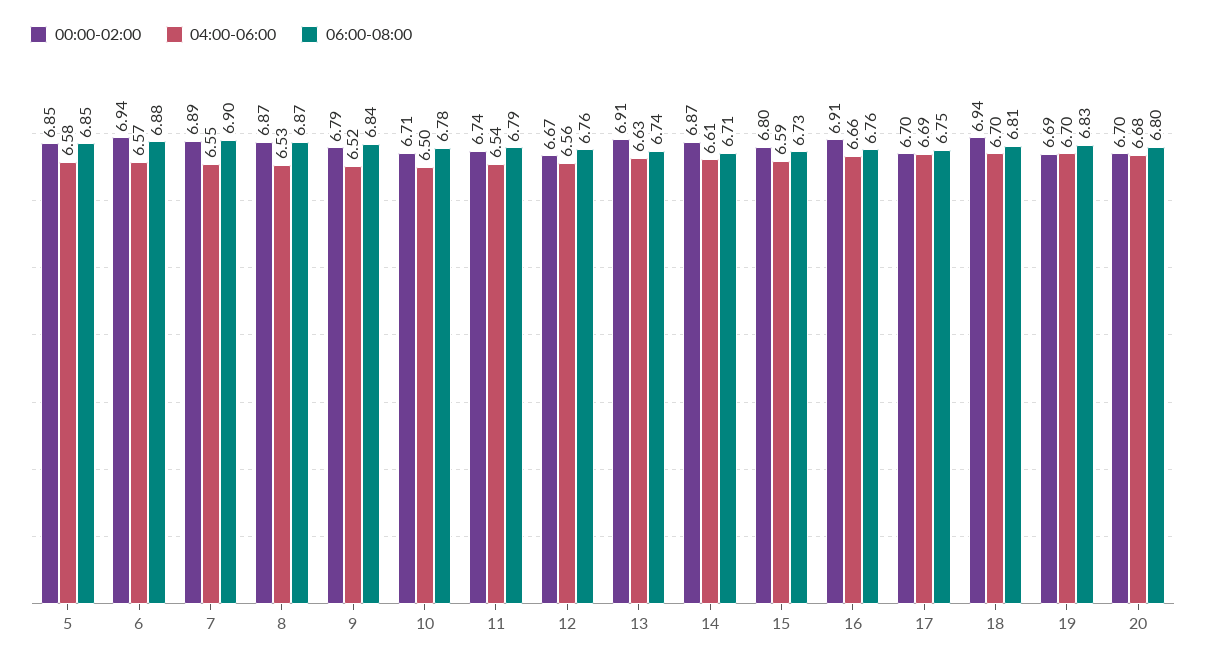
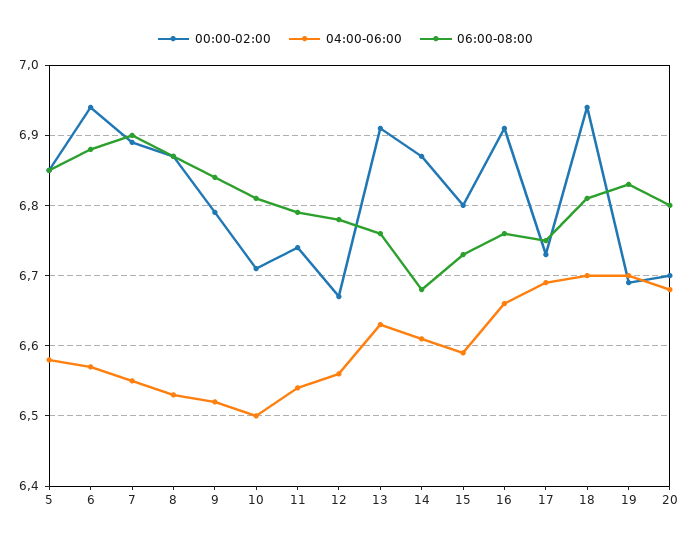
  {
    "00:00-02:00": {
      "5": 6.85,
      "6": 6.94,
      "7": 6.89,
      "8": 6.87,
      "9": 6.79,
      "10": 6.71,
      "11": 6.74,
      "12": 6.67,
      "13": 6.91,
      "14": 6.87,
      "15": 6.8,
      "16": 6.91,
-     "17": 6.7,
+     "17": 6.73,
      "18": 6.94,
      "19": 6.69,
      "20": 6.7
    },
    "04:00-06:00": {
      "5": 6.58,
      "6": 6.57,
      "7": 6.55,
      "8": 6.53,
      "9": 6.52,
      "10": 6.5,
      "11": 6.54,
      "12": 6.56,
      "13": 6.63,
      "14": 6.61,
      "15": 6.59,
      "16": 6.66,
      "17": 6.69,
      "18": 6.7,
      "19": 6.7,
      "20": 6.68
    },
    "06:00-08:00": {
      "5": 6.85,
      "6": 6.88,
      "7": 6.9,
      "8": 6.87,
      "9": 6.84,
-     "10": 6.78,
+     "10": 6.81,
      "11": 6.79,
-     "12": 6.76,
+     "12": 6.78,
-     "13": 6.74,
+     "13": 6.76,
-     "14": 6.71,
+     "14": 6.68,
      "15": 6.73,
      "16": 6.76,
      "17": 6.75,
      "18": 6.81,
      "19": 6.83,
      "20": 6.8
    }
  }

